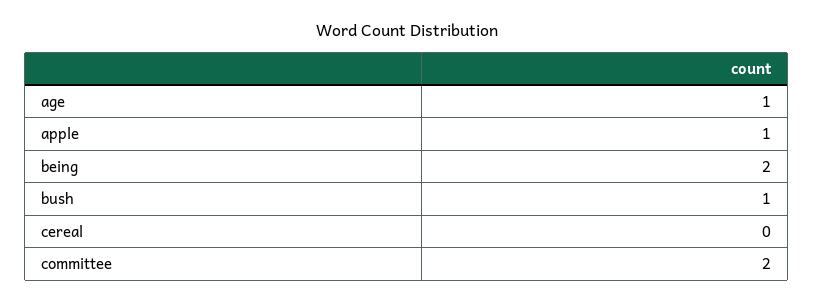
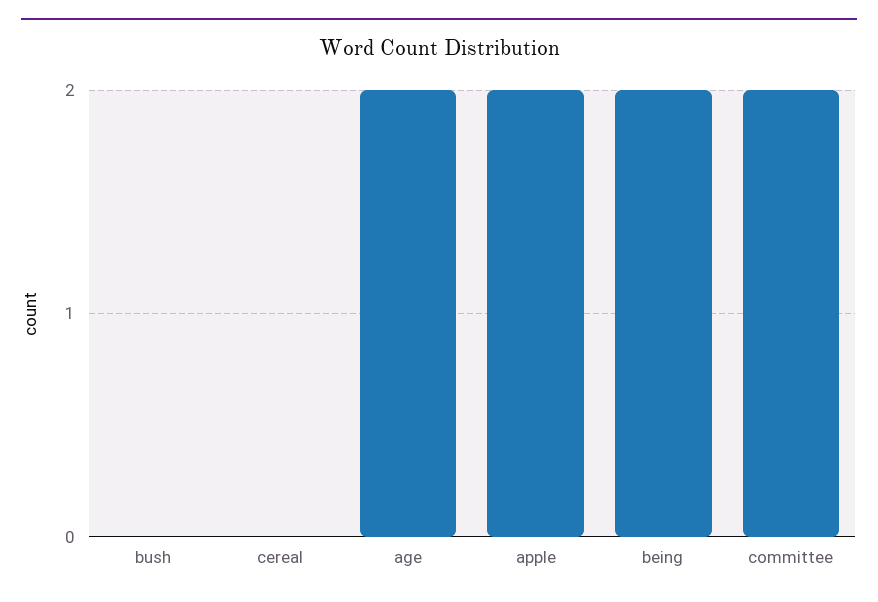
  {
-   "age": 1,
+   "age": 2,
-   "apple": 1,
+   "apple": 2,
    "being": 2,
-   "bush": 1,
+   "bush": 0,
    "cereal": 0,
    "committee": 2
  }

